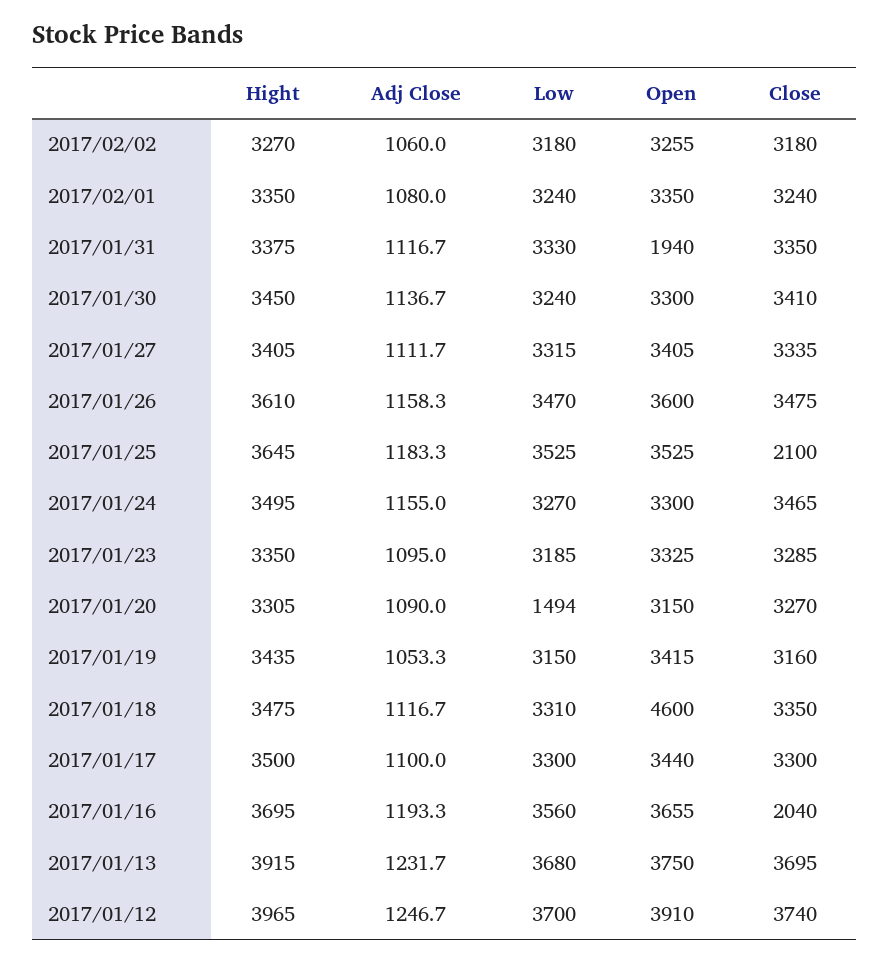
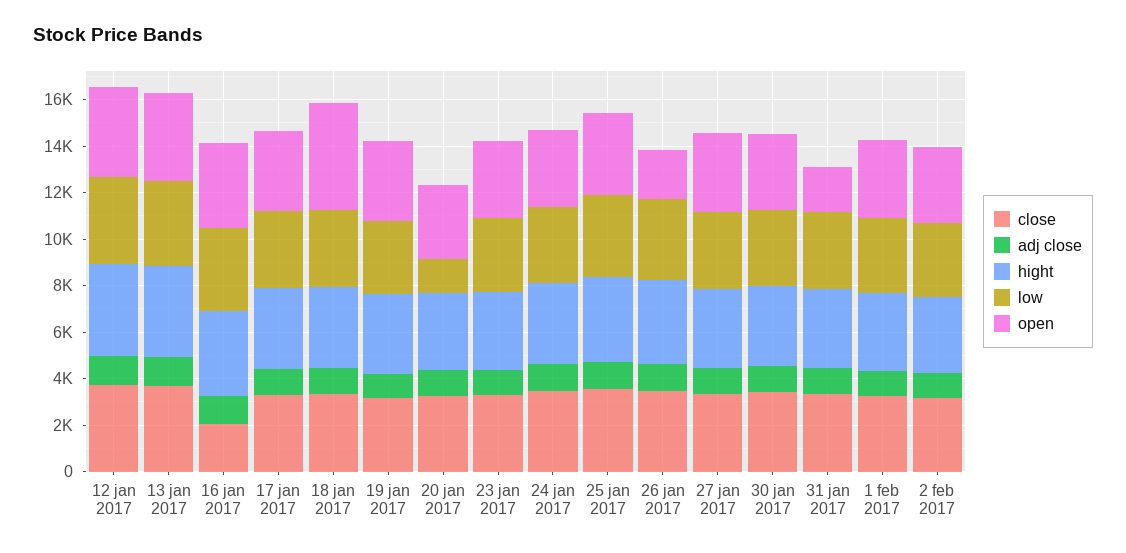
  {
    "Hight": {
      "2017/02/02": 3270,
      "2017/02/01": 3350,
      "2017/01/31": 3375,
      "2017/01/30": 3450,
      "2017/01/27": 3405,
      "2017/01/26": 3610,
      "2017/01/25": 3645,
      "2017/01/24": 3495,
      "2017/01/23": 3350,
      "2017/01/20": 3305,
      "2017/01/19": 3435,
      "2017/01/18": 3475,
      "2017/01/17": 3500,
      "2017/01/16": 3695,
      "2017/01/13": 3915,
      "2017/01/12": 3965
    },
    "Adj Close": {
      "2017/02/02": 1060,
      "2017/02/01": 1080,
      "2017/01/31": 1116.7,
      "2017/01/30": 1136.7,
      "2017/01/27": 1111.7,
      "2017/01/26": 1158.3,
      "2017/01/25": 1183.3,
      "2017/01/24": 1155,
      "2017/01/23": 1095,
      "2017/01/20": 1090,
      "2017/01/19": 1053.3,
      "2017/01/18": 1116.7,
      "2017/01/17": 1100,
      "2017/01/16": 1193.3,
      "2017/01/13": 1231.7,
      "2017/01/12": 1246.7
    },
    "Low": {
      "2017/02/02": 3180,
      "2017/02/01": 3240,
      "2017/01/31": 3330,
      "2017/01/30": 3240,
      "2017/01/27": 3315,
      "2017/01/26": 3470,
      "2017/01/25": 3525,
      "2017/01/24": 3270,
      "2017/01/23": 3185,
      "2017/01/20": 1494,
      "2017/01/19": 3150,
      "2017/01/18": 3310,
      "2017/01/17": 3300,
      "2017/01/16": 3560,
      "2017/01/13": 3680,
      "2017/01/12": 3700
    },
    "Open": {
      "2017/02/02": 3255,
      "2017/02/01": 3350,
      "2017/01/31": 1940,
      "2017/01/30": 3300,
      "2017/01/27": 3405,
-     "2017/01/26": 3600,
+     "2017/01/26": 2000,
      "2017/01/25": 3525,
      "2017/01/24": 3300,
      "2017/01/23": 3325,
      "2017/01/20": 3150,
      "2017/01/19": 3415,
      "2017/01/18": 4600,
      "2017/01/17": 3440,
      "2017/01/16": 3655,
      "2017/01/13": 3750,
      "2017/01/12": 3910
    },
    "Close": {
      "2017/02/02": 3180,
      "2017/02/01": 3240,
      "2017/01/31": 3350,
      "2017/01/30": 3410,
      "2017/01/27": 3335,
      "2017/01/26": 3475,
-     "2017/01/25": 2100,
+     "2017/01/25": 3500,
      "2017/01/24": 3465,
      "2017/01/23": 3285,
      "2017/01/20": 3270,
      "2017/01/19": 3160,
      "2017/01/18": 3350,
      "2017/01/17": 3300,
      "2017/01/16": 2040,
      "2017/01/13": 3695,
      "2017/01/12": 3740
    }
  }

